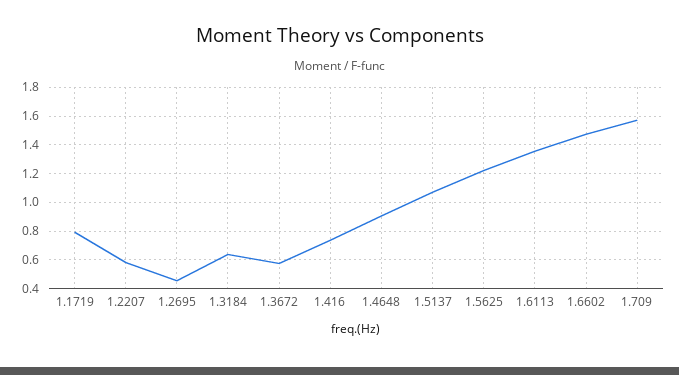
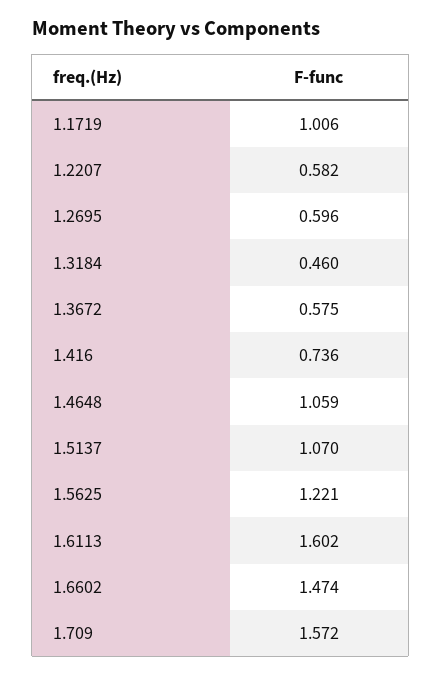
  {
-   "1.1719": 0.8,
+   "1.1719": 1.006,
    "1.2207": 0.582,
-   "1.2695": 0.45,
+   "1.2695": 0.596,
-   "1.3184": 0.65,
+   "1.3184": 0.46,
    "1.3672": 0.575,
    "1.416": 0.736,
-   "1.4648": 0.9,
+   "1.4648": 1.059,
    "1.5137": 1.07,
    "1.5625": 1.221,
-   "1.6113": 1.35,
+   "1.6113": 1.602,
    "1.6602": 1.474,
    "1.709": 1.572
  }

